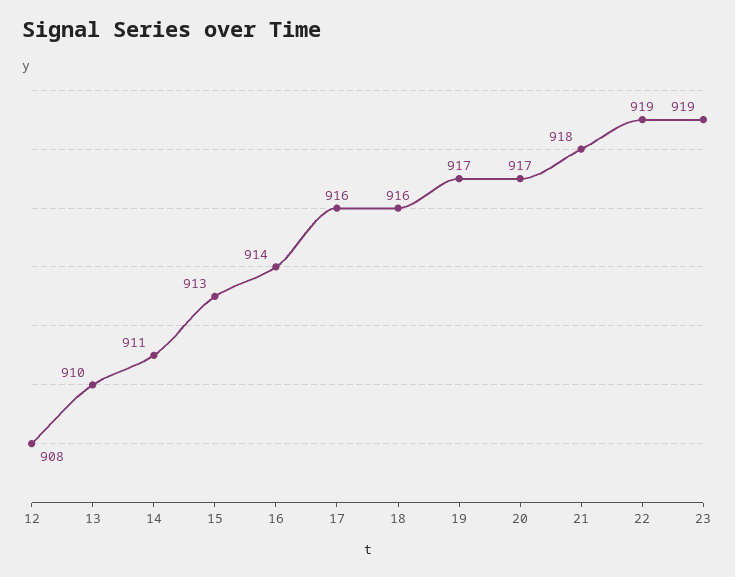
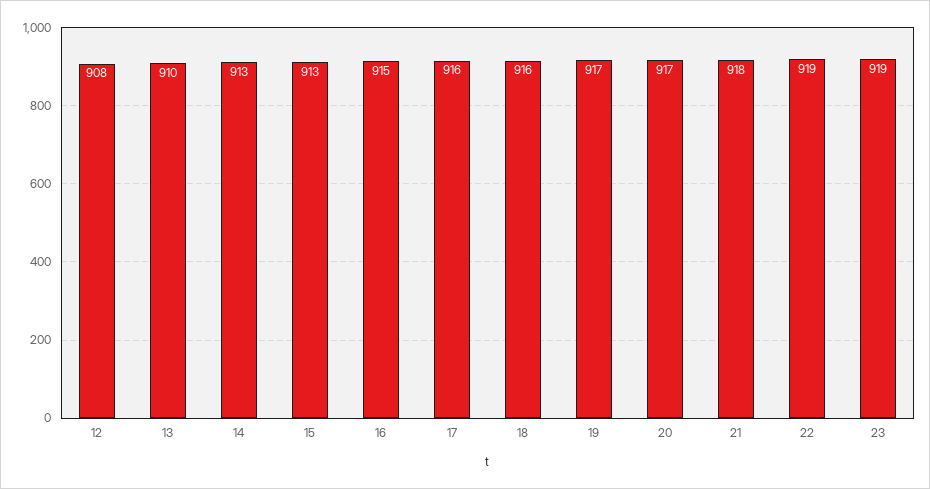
  {
    "12": 908,
    "13": 910,
-   "14": 911,
+   "14": 913,
    "15": 913,
-   "16": 914,
+   "16": 915,
    "17": 916,
    "18": 916,
    "19": 917,
    "20": 917,
    "21": 918,
    "22": 919,
    "23": 919
  }

